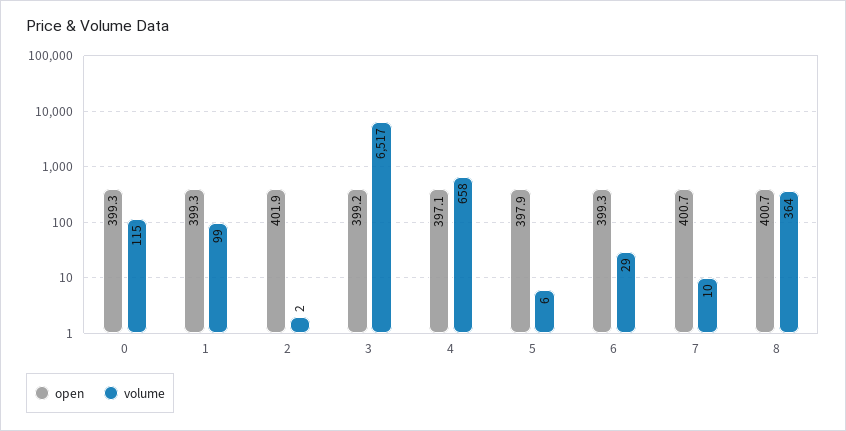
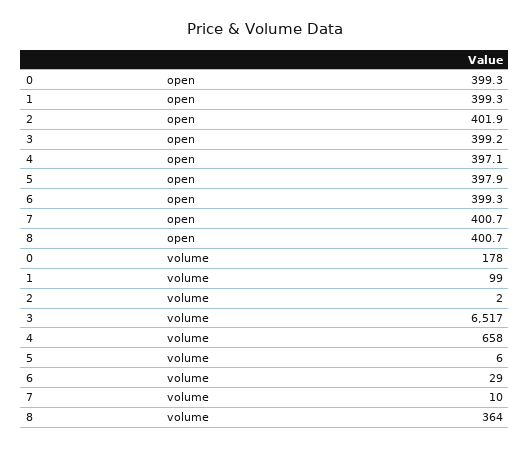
  {
    "open": {
      "0": 399.3,
      "1": 399.3,
      "2": 401.9,
      "3": 399.2,
      "4": 397.1,
      "5": 397.9,
      "6": 399.3,
      "7": 400.7,
      "8": 400.7
    },
    "volume": {
-     "0": 115,
+     "0": 178,
      "1": 99,
      "2": 2,
      "3": 6517,
      "4": 658,
      "5": 6,
      "6": 29,
      "7": 10,
      "8": 364
    }
  }

